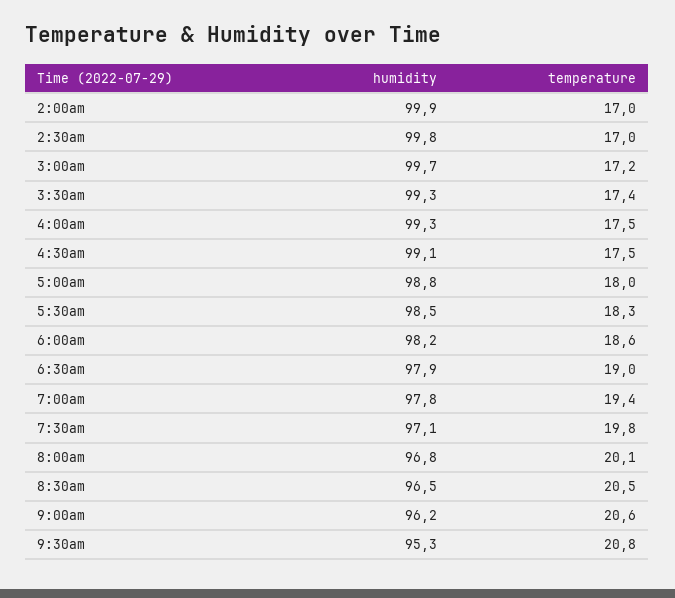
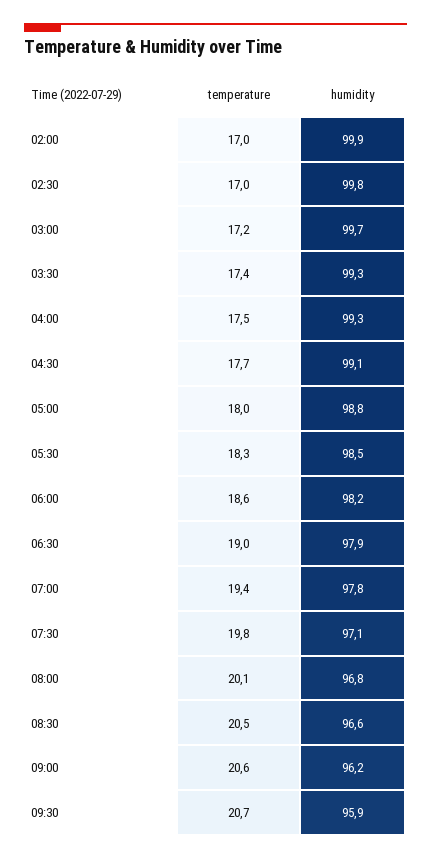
  {
    "humidity": {
      "2:00am": 99.9,
      "2:30am": 99.8,
      "3:00am": 99.7,
      "3:30am": 99.3,
      "4:00am": 99.3,
      "4:30am": 99.1,
      "5:00am": 98.8,
      "5:30am": 98.5,
      "6:00am": 98.2,
      "6:30am": 97.9,
      "7:00am": 97.8,
      "7:30am": 97.1,
      "8:00am": 96.8,
-     "8:30am": 96.5,
+     "8:30am": 96.6,
      "9:00am": 96.2,
-     "9:30am": 95.3
+     "9:30am": 95.9
    },
    "temperature": {
      "2:00am": 17,
      "2:30am": 17,
      "3:00am": 17.2,
      "3:30am": 17.4,
      "4:00am": 17.5,
-     "4:30am": 17.5,
+     "4:30am": 17.7,
      "5:00am": 18,
      "5:30am": 18.3,
      "6:00am": 18.6,
      "6:30am": 19,
      "7:00am": 19.4,
      "7:30am": 19.8,
      "8:00am": 20.1,
      "8:30am": 20.5,
      "9:00am": 20.6,
-     "9:30am": 20.8
+     "9:30am": 20.7
    }
  }

